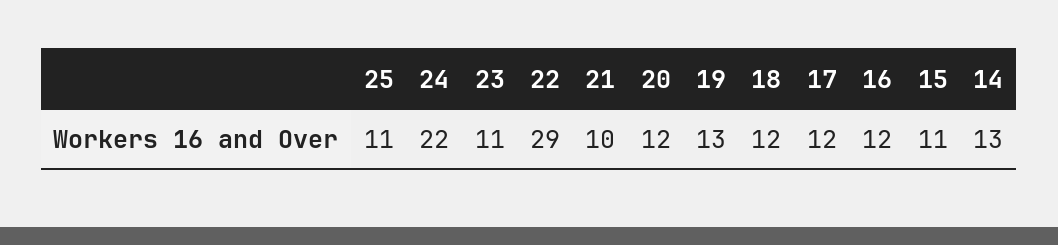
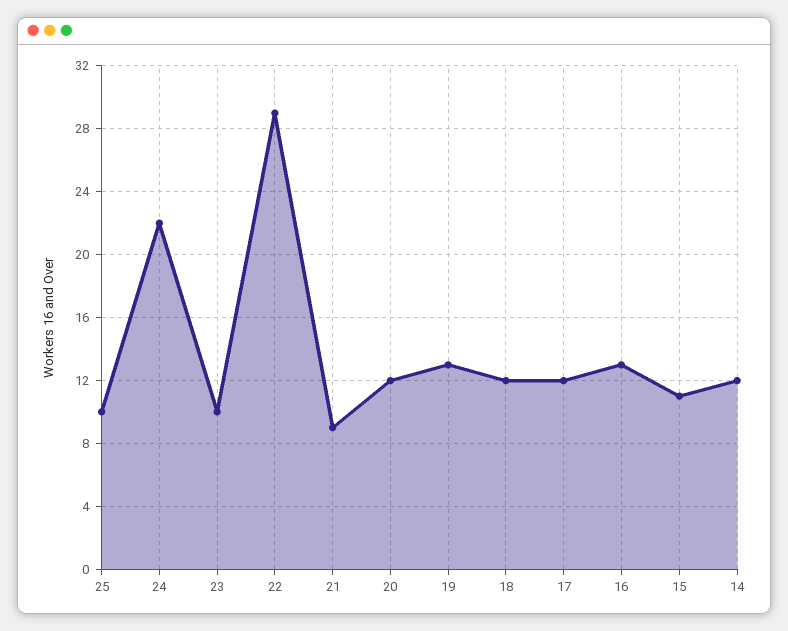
  {
-   "25": 11,
+   "25": 10,
    "24": 22,
-   "23": 11,
+   "23": 10,
    "22": 29,
-   "21": 10,
+   "21": 9,
    "20": 12,
    "19": 13,
    "18": 12,
    "17": 12,
-   "16": 12,
+   "16": 13,
    "15": 11,
-   "14": 13
+   "14": 12
  }

